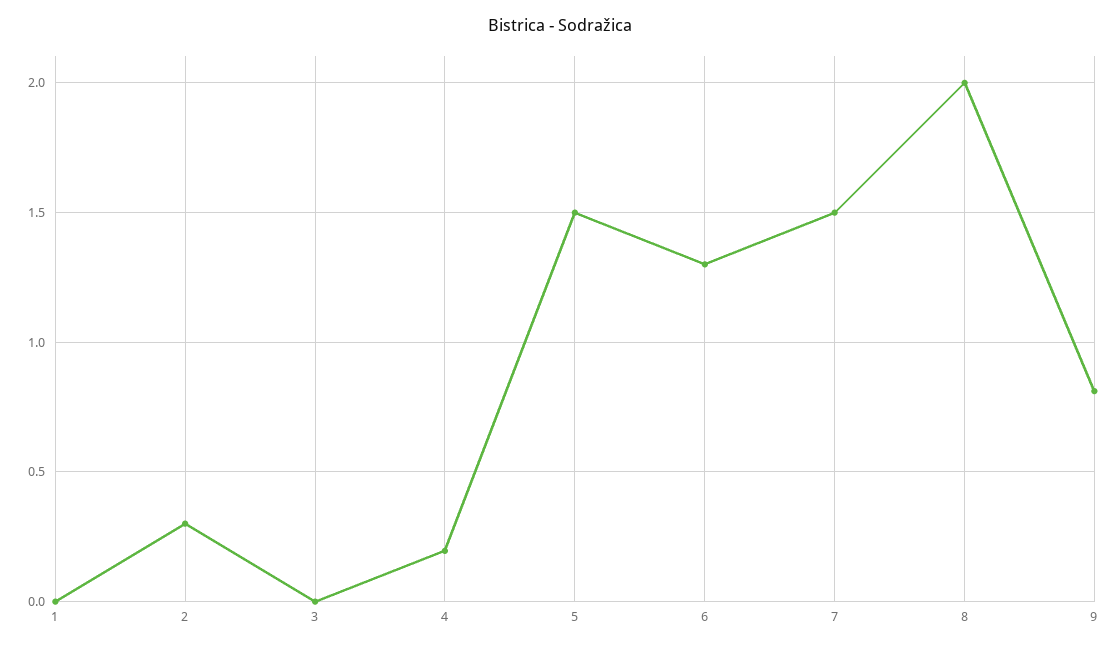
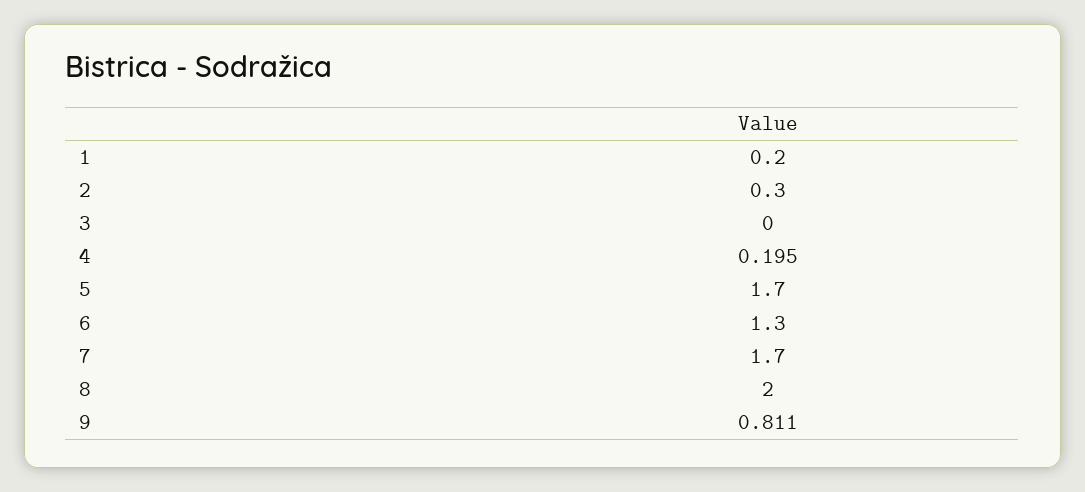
  {
-   "1": 0,
+   "1": 0.2,
    "2": 0.3,
    "3": 0,
    "4": 0.195,
-   "5": 1.5,
+   "5": 1.7,
    "6": 1.3,
-   "7": 1.5,
+   "7": 1.7,
    "8": 2,
    "9": 0.811
  }

